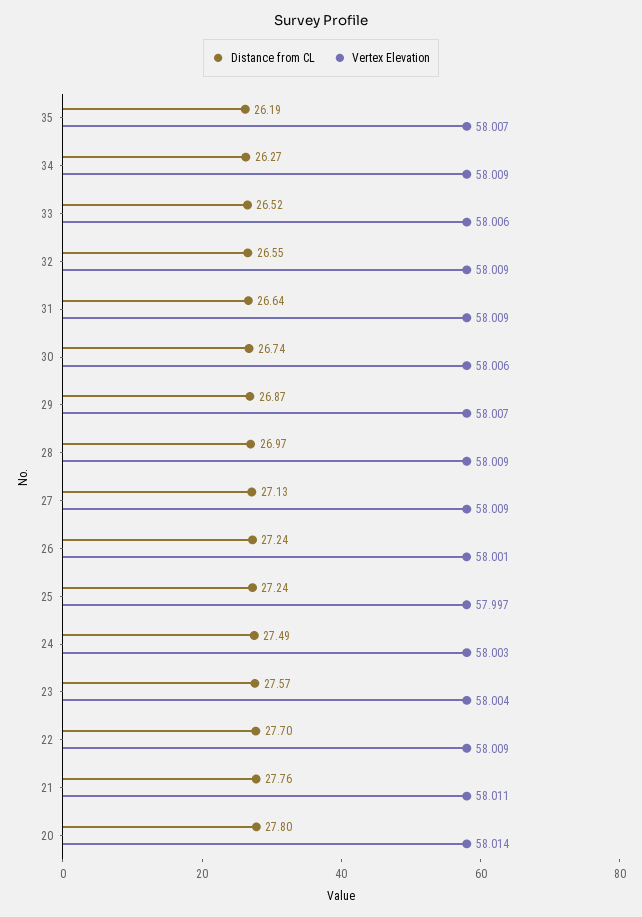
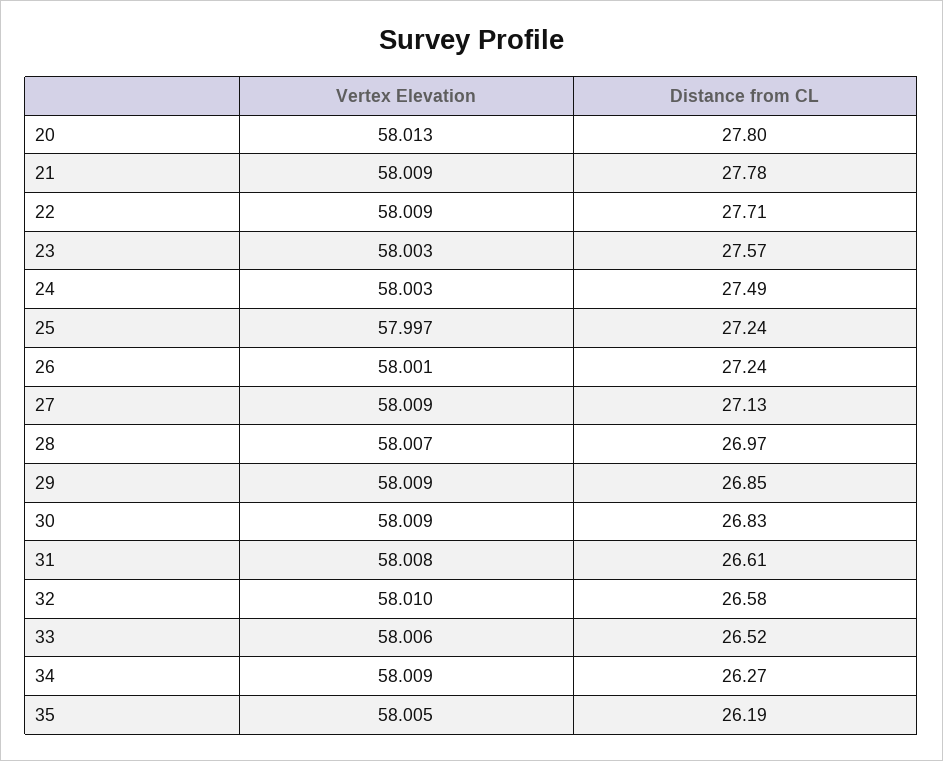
  {
    "Distance from CL": {
      "35": 26.19,
      "34": 26.27,
      "33": 26.52,
-     "32": 26.55,
+     "32": 26.58,
-     "31": 26.64,
+     "31": 26.61,
-     "30": 26.74,
+     "30": 26.83,
-     "29": 26.87,
+     "29": 26.85,
      "28": 26.97,
      "27": 27.13,
      "26": 27.24,
      "25": 27.24,
      "24": 27.49,
      "23": 27.57,
-     "22": 27.7,
+     "22": 27.71,
-     "21": 27.76,
+     "21": 27.78,
      "20": 27.8
    },
    "Vertex Elevation": {
-     "35": 58.007,
+     "35": 58.005,
      "34": 58.009,
      "33": 58.006,
-     "32": 58.009,
+     "32": 58.01,
-     "31": 58.009,
+     "31": 58.008,
-     "30": 58.006,
+     "30": 58.009,
-     "29": 58.007,
+     "29": 58.009,
-     "28": 58.009,
+     "28": 58.007,
      "27": 58.009,
      "26": 58.001,
      "25": 57.997,
      "24": 58.003,
-     "23": 58.004,
+     "23": 58.003,
      "22": 58.009,
-     "21": 58.011,
+     "21": 58.009,
-     "20": 58.014
+     "20": 58.013
    }
  }

